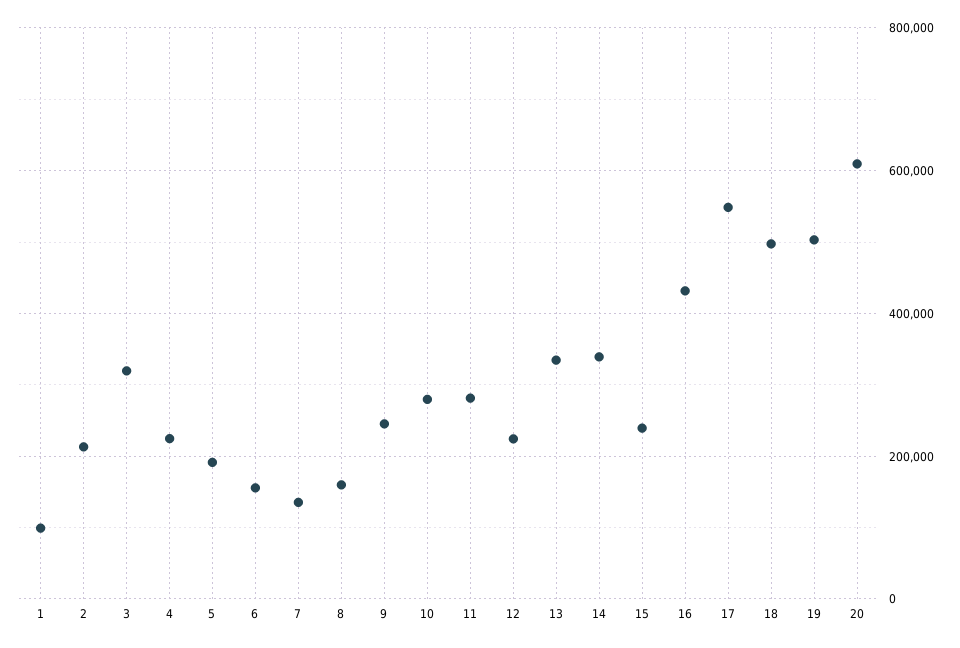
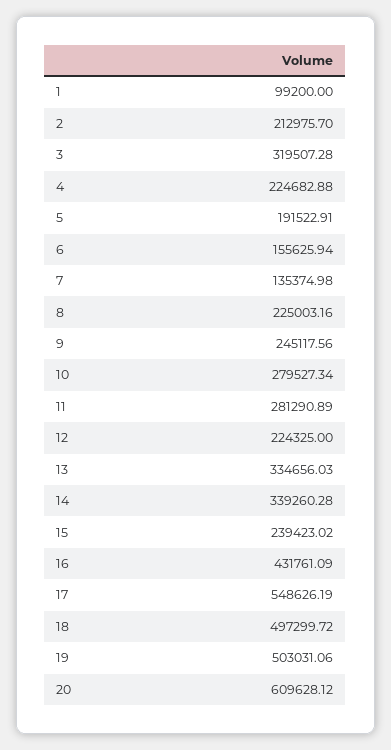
  {
    "1": 99200,
    "2": 212975.7,
    "3": 319507.28,
    "4": 224682.88,
    "5": 191522.91,
    "6": 155625.94,
    "7": 135374.98,
-   "8": 160000,
+   "8": 225003.16,
    "9": 245117.56,
    "10": 279527.34,
    "11": 281290.89,
    "12": 224325,
    "13": 334656.03,
    "14": 339260.28,
    "15": 239423.02,
    "16": 431761.09,
    "17": 548626.19,
    "18": 497299.72,
    "19": 503031.06,
    "20": 609628.12
  }

